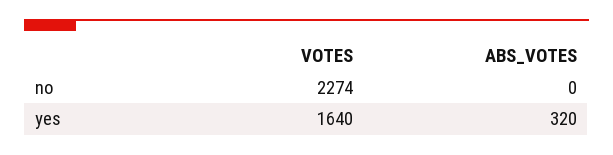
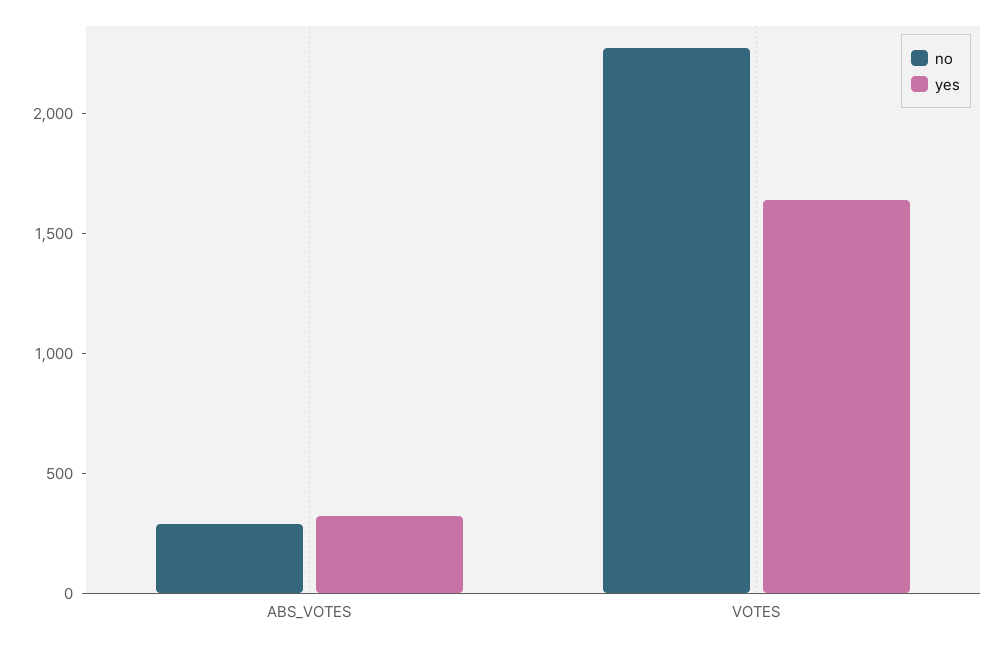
  {
    "no": {
      "VOTES": 2274,
-     "ABS_VOTES": 0
+     "ABS_VOTES": 300
    },
    "yes": {
      "VOTES": 1640,
      "ABS_VOTES": 320
    }
  }

